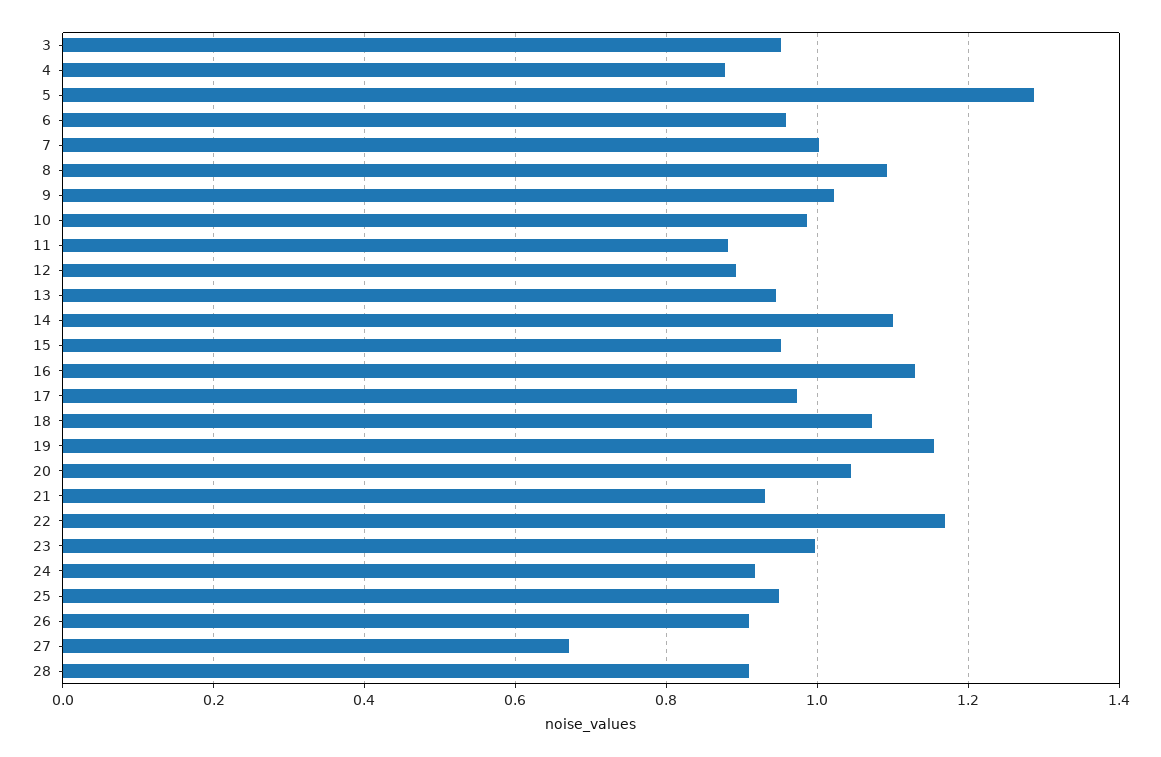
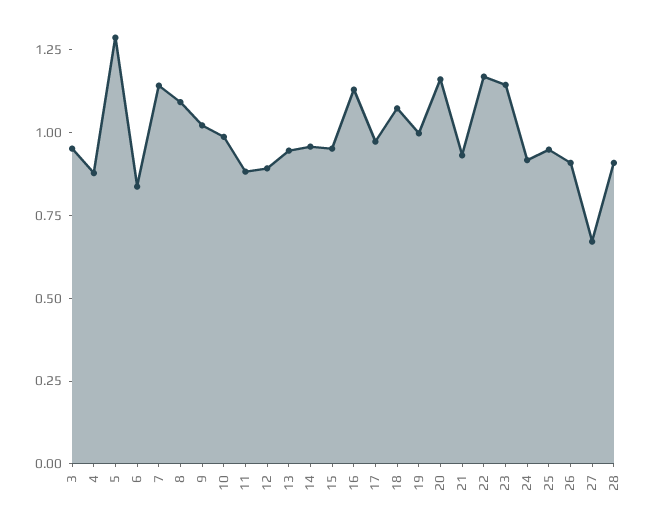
  {
    "3": 0.96,
    "4": 0.88,
    "5": 1.28,
-   "6": 0.96,
+   "6": 0.85,
-   "7": 1,
+   "7": 1.15,
    "8": 1.1,
    "9": 1.02,
    "10": 0.98,
    "11": 0.88,
    "12": 0.9,
    "13": 0.94,
-   "14": 1.1,
+   "14": 0.95,
    "15": 0.96,
    "16": 1.14,
    "17": 0.98,
    "18": 1.08,
-   "19": 1.16,
+   "19": 1,
-   "20": 1.04,
+   "20": 1.15,
    "21": 0.94,
    "22": 1.16,
-   "23": 1,
+   "23": 1.15,
    "24": 0.92,
    "25": 0.94,
    "26": 0.9,
    "27": 0.68,
    "28": 0.9
  }

